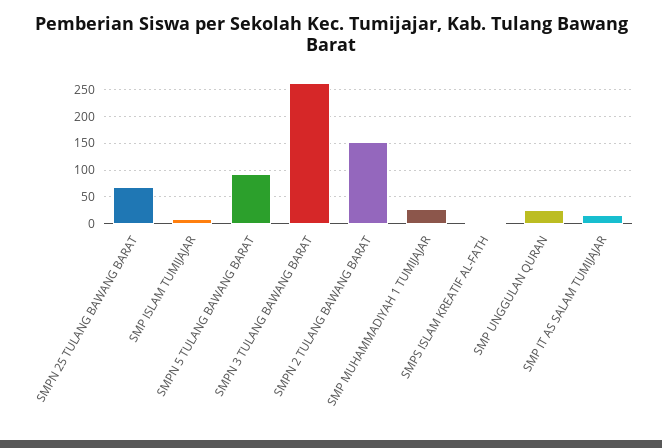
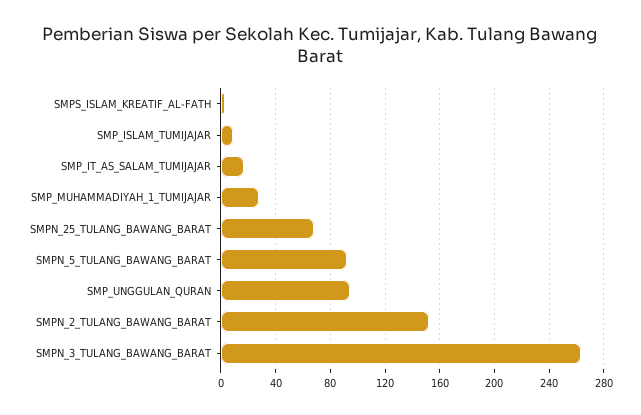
  {
    "SMPN 25 TULANG BAWANG BARAT": 70,
    "SMP ISLAM TUMIJAJAR": 10,
    "SMPN 5 TULANG BAWANG BARAT": 90,
    "SMPN 3 TULANG BAWANG BARAT": 265,
    "SMPN 2 TULANG BAWANG BARAT": 150,
    "SMP MUHAMMADIYAH 1 TUMIJAJAR": 30,
    "SMPS ISLAM KREATIF AL-FATH": 5,
-   "SMP UNGGULAN QURAN": 25,
+   "SMP UNGGULAN QURAN": 95,
    "SMP IT AS SALAM TUMIJAJAR": 15
  }

